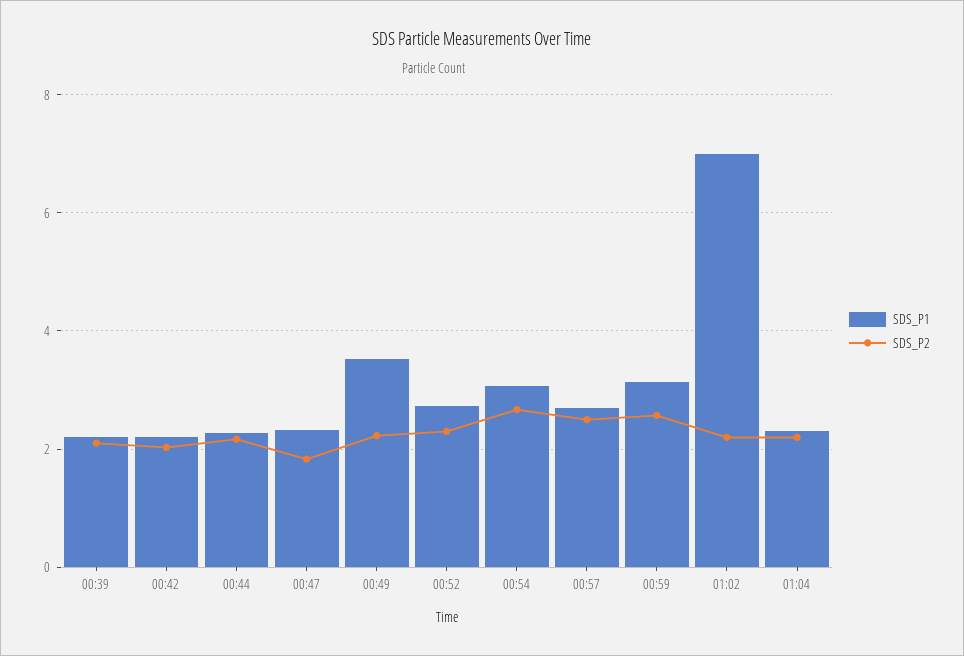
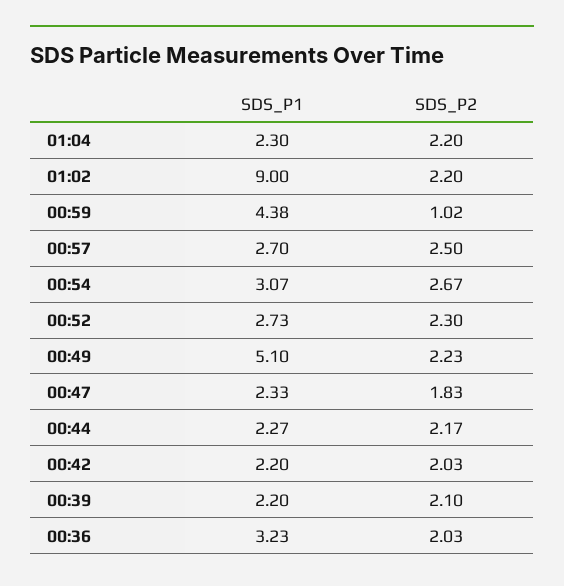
  {
    "SDS_P1": {
      "00:39": 2.2,
      "00:42": 2.2,
      "00:44": 2.27,
      "00:47": 2.33,
-     "00:49": 3.6,
+     "00:49": 5.1,
      "00:52": 2.73,
      "00:54": 3.07,
      "00:57": 2.7,
-     "00:59": 3.2,
+     "00:59": 4.38,
-     "01:02": 7,
+     "01:02": 9,
-     "01:04": 2.3
+     "01:04": 2.3,
+     "00:36": 3.23
    },
    "SDS_P2": {
      "00:39": 2.1,
      "00:42": 2.03,
      "00:44": 2.17,
      "00:47": 1.83,
      "00:49": 2.23,
      "00:52": 2.3,
      "00:54": 2.67,
      "00:57": 2.5,
-     "00:59": 2.6,
+     "00:59": 1.02,
      "01:02": 2.2,
-     "01:04": 2.2
+     "01:04": 2.2,
+     "00:36": 2.03
    }
  }

